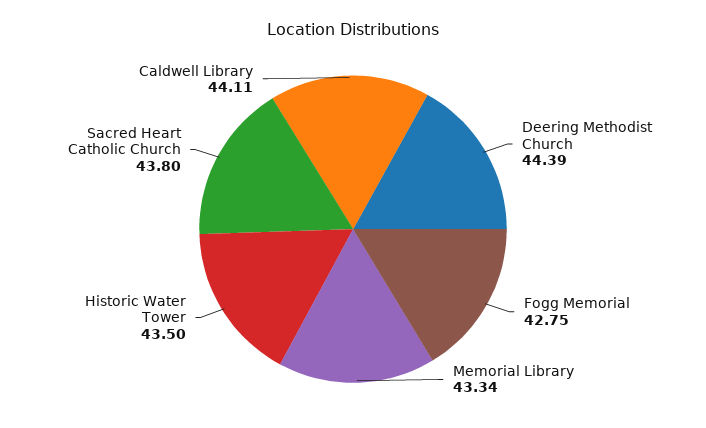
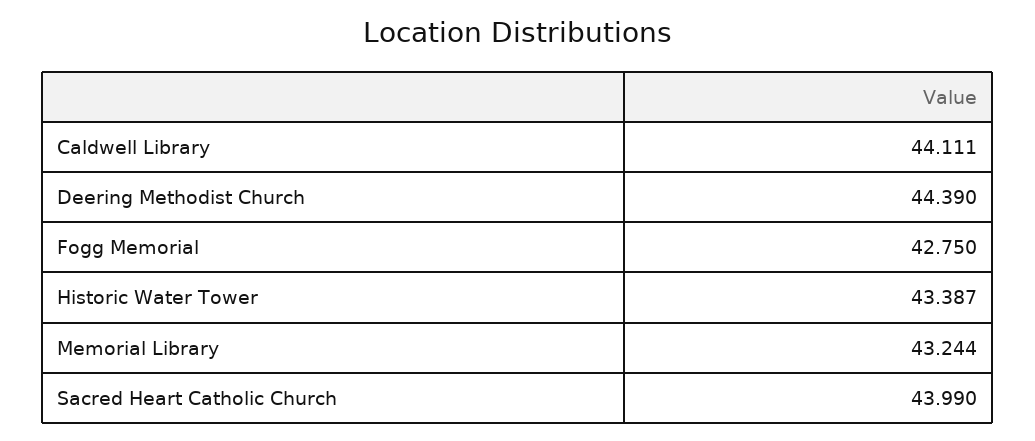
  {
    "Deering Methodist Church": 44.39,
    "Fogg Memorial": 42.75,
-   "Memorial Library": 43.34,
+   "Memorial Library": 43.244,
-   "Historic Water Tower": 43.5,
+   "Historic Water Tower": 43.387,
-   "Sacred Heart Catholic Church": 43.8,
+   "Sacred Heart Catholic Church": 43.99,
    "Caldwell Library": 44.111
  }

